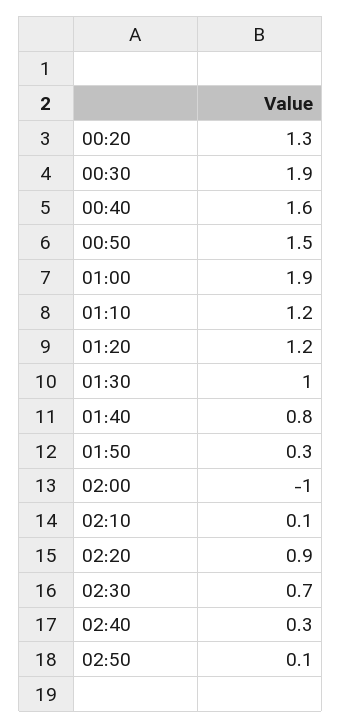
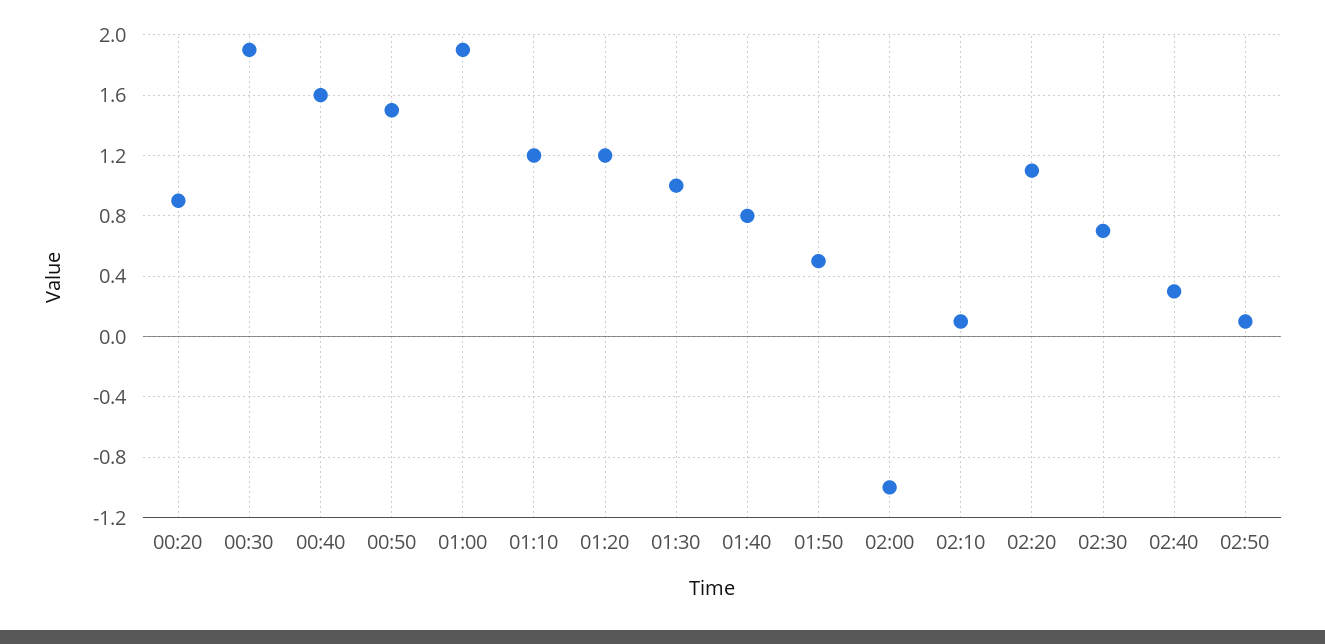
  {
-   "00:20": 1.3,
+   "00:20": 0.9,
    "00:30": 1.9,
    "00:40": 1.6,
    "00:50": 1.5,
    "01:00": 1.9,
    "01:10": 1.2,
    "01:20": 1.2,
    "01:30": 1,
    "01:40": 0.8,
-   "01:50": 0.3,
+   "01:50": 0.5,
    "02:00": -1,
    "02:10": 0.1,
-   "02:20": 0.9,
+   "02:20": 1.1,
    "02:30": 0.7,
    "02:40": 0.3,
    "02:50": 0.1
  }

